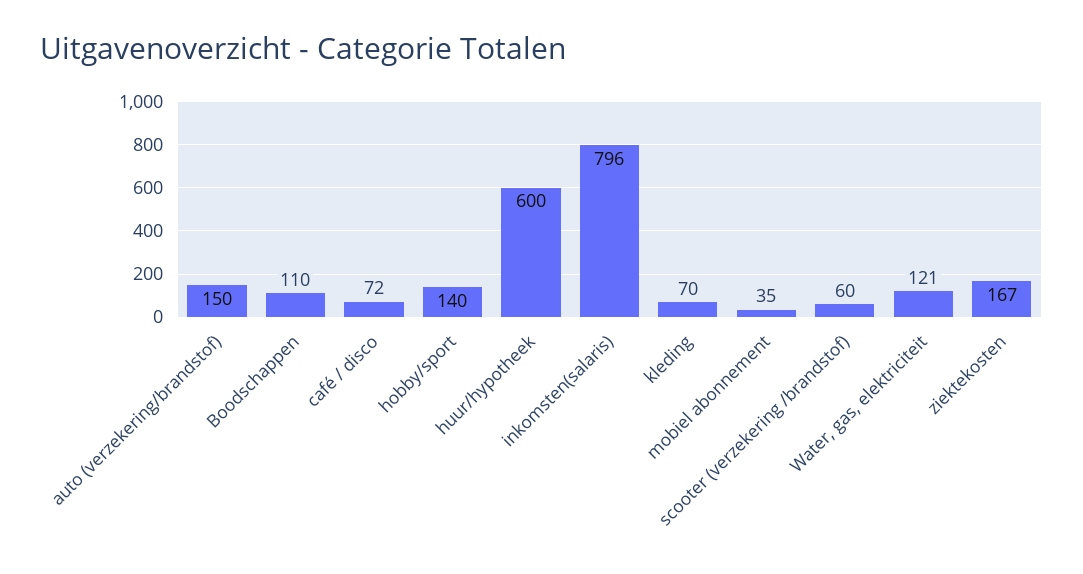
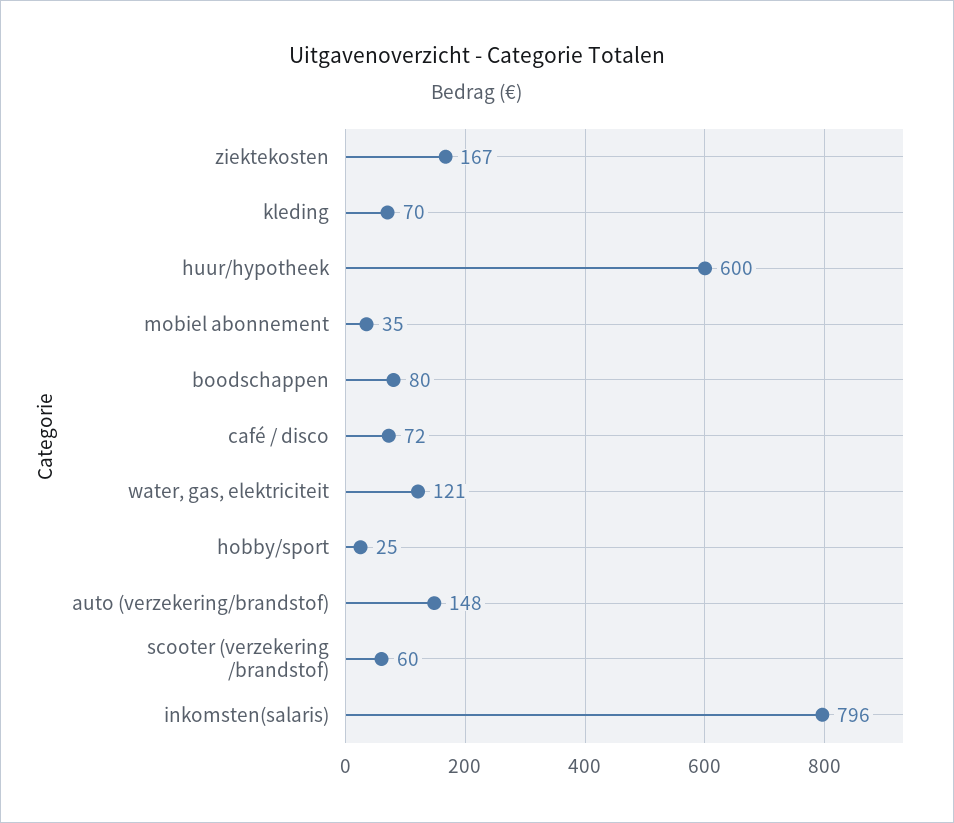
  {
-   "auto (verzekering/brandstof)": 150,
+   "auto (verzekering/brandstof)": 148,
-   "Boodschappen": 110,
+   "Boodschappen": 80,
    "café / disco": 72,
-   "hobby/sport": 140,
+   "hobby/sport": 25,
    "huur/hypotheek": 600,
    "inkomsten(salaris)": 796,
    "kleding": 70,
    "mobiel abonnement": 35,
    "scooter (verzekering /brandstof)": 60,
    "Water, gas, elektriciteit": 121,
    "ziektekosten": 167
  }

